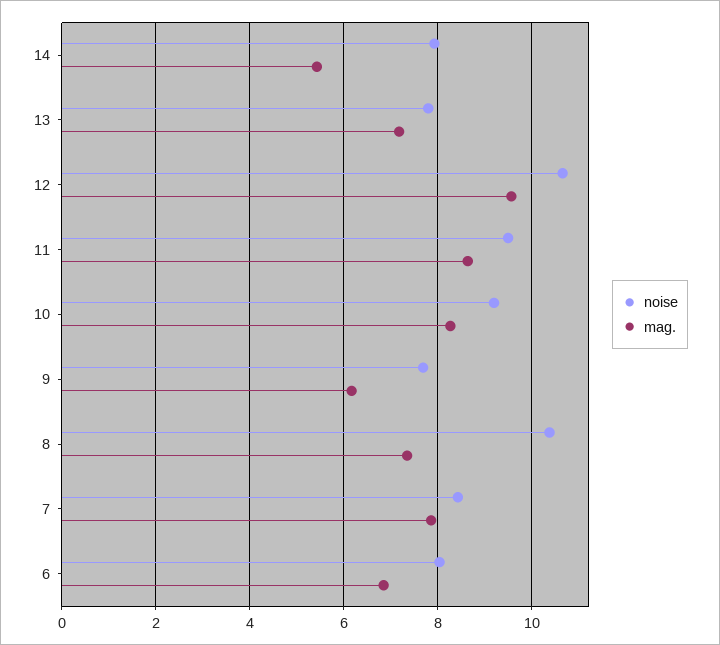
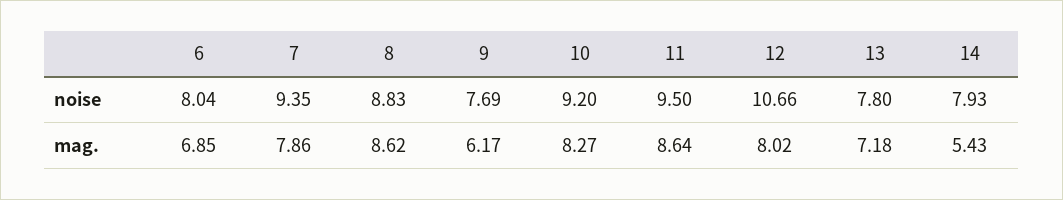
  {
    "noise": {
      "14": 7.93,
      "13": 7.8,
      "12": 10.66,
      "11": 9.5,
      "10": 9.2,
      "9": 7.69,
-     "8": 10.4,
+     "8": 8.83,
-     "7": 8.4,
+     "7": 9.35,
      "6": 8.04
    },
    "mag.": {
      "14": 5.43,
      "13": 7.18,
-     "12": 9.6,
+     "12": 8.02,
      "11": 8.64,
      "10": 8.27,
      "9": 6.17,
-     "8": 7.4,
+     "8": 8.62,
      "7": 7.86,
      "6": 6.85
    }
  }

